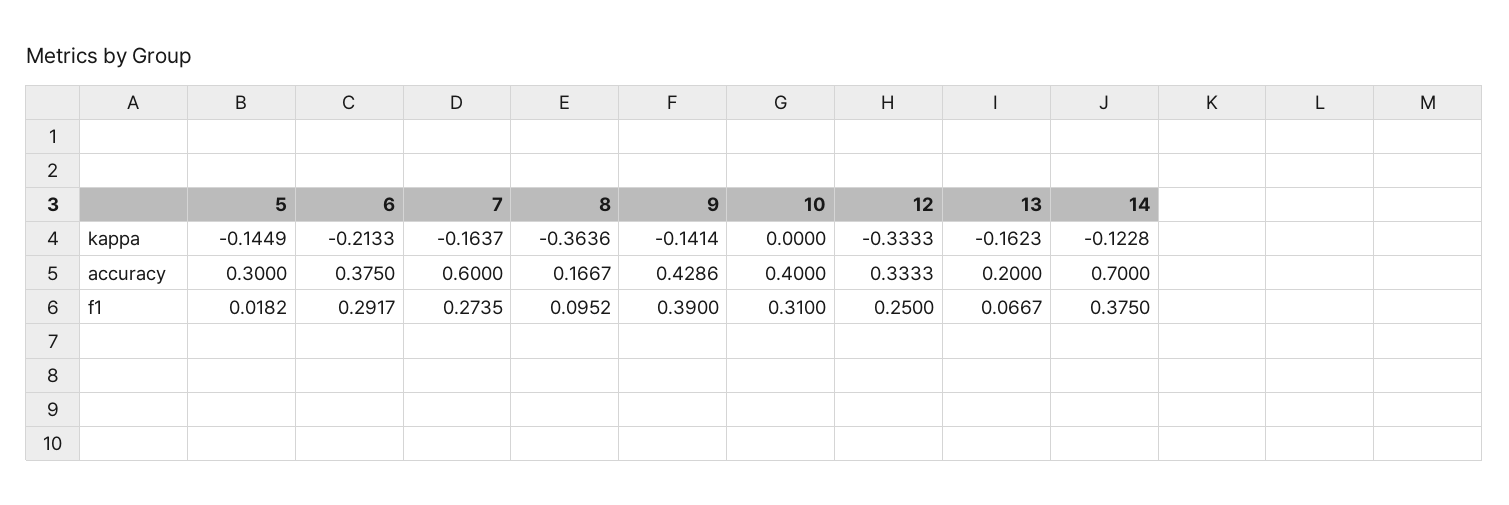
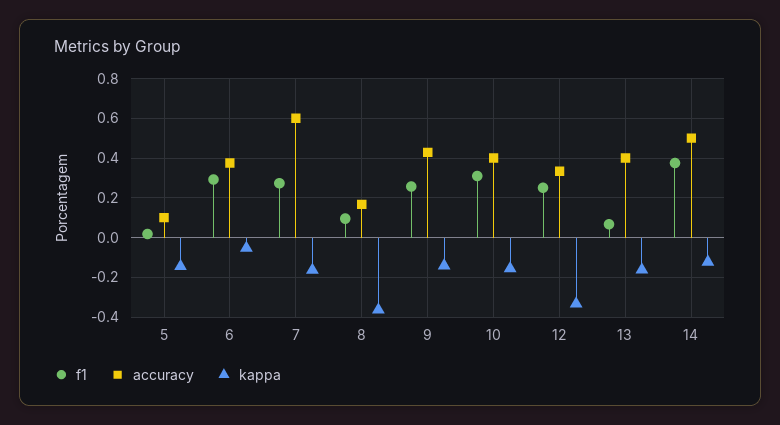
  {
    "kappa": {
      "5": -0.1449,
-     "6": -0.2133,
+     "6": -0.05,
      "7": -0.1637,
      "8": -0.3636,
      "9": -0.1414,
-     "10": 0,
+     "10": -0.15,
      "12": -0.3333,
      "13": -0.1623,
      "14": -0.1228
    },
    "accuracy": {
-     "5": 0.3,
+     "5": 0.1,
      "6": 0.375,
      "7": 0.6,
      "8": 0.1667,
      "9": 0.4286,
      "10": 0.4,
      "12": 0.3333,
-     "13": 0.2,
+     "13": 0.4,
-     "14": 0.7
+     "14": 0.5
    },
    "f1": {
      "5": 0.0182,
      "6": 0.2917,
      "7": 0.2735,
      "8": 0.0952,
-     "9": 0.39,
+     "9": 0.25,
      "10": 0.31,
      "12": 0.25,
      "13": 0.0667,
      "14": 0.375
    }
  }

